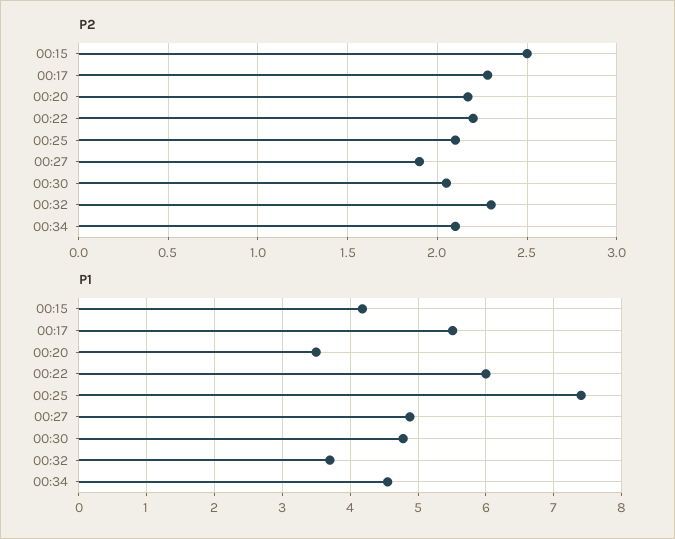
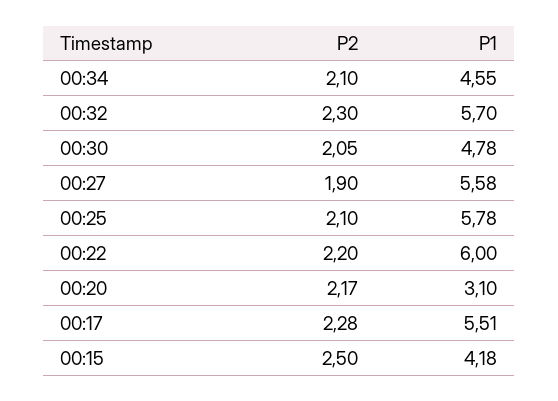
  {
    "P2": {
      "00:15": 2.5,
      "00:17": 2.28,
      "00:20": 2.17,
      "00:22": 2.2,
      "00:25": 2.1,
      "00:27": 1.9,
      "00:30": 2.05,
      "00:32": 2.3,
      "00:34": 2.1
    },
    "P1": {
      "00:15": 4.18,
      "00:17": 5.51,
-     "00:20": 3.5,
+     "00:20": 3.1,
      "00:22": 6,
-     "00:25": 7.4,
+     "00:25": 5.78,
-     "00:27": 4.9,
+     "00:27": 5.58,
      "00:30": 4.78,
-     "00:32": 3.7,
+     "00:32": 5.7,
      "00:34": 4.55
    }
  }

